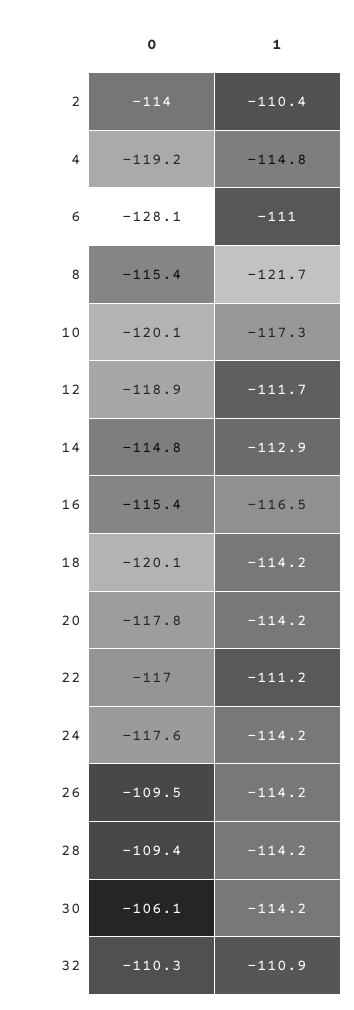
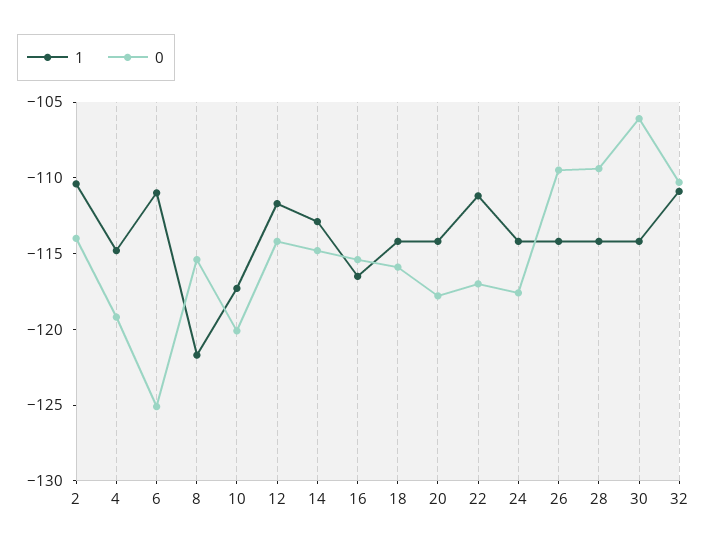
  {
    "0": {
      "2": -114,
      "4": -119.2,
-     "6": -128.1,
+     "6": -125,
      "8": -115.4,
      "10": -120.1,
-     "12": -118.9,
+     "12": -114,
      "14": -114.8,
      "16": -115.4,
-     "18": -120.1,
+     "18": -116,
      "20": -117.8,
      "22": -117,
      "24": -117.6,
      "26": -109.5,
      "28": -109.4,
      "30": -106.1,
      "32": -110.3
    },
    "1": {
      "2": -110.4,
      "4": -114.8,
      "6": -111,
      "8": -121.7,
      "10": -117.3,
      "12": -111.7,
      "14": -112.9,
      "16": -116.5,
      "18": -114.2,
      "20": -114.2,
      "22": -111.2,
      "24": -114.2,
      "26": -114.2,
      "28": -114.2,
      "30": -114.2,
      "32": -110.9
    }
  }

